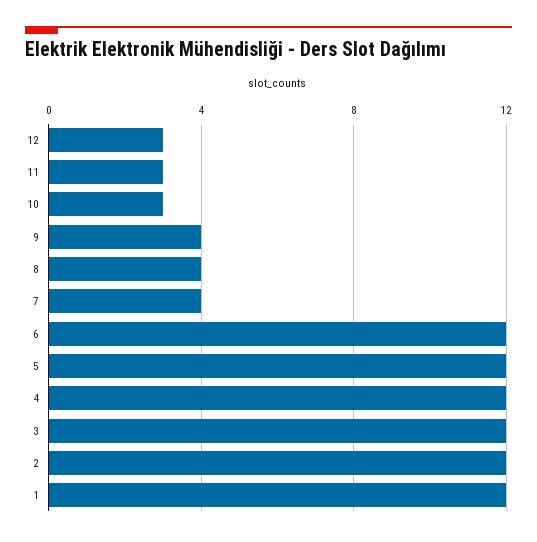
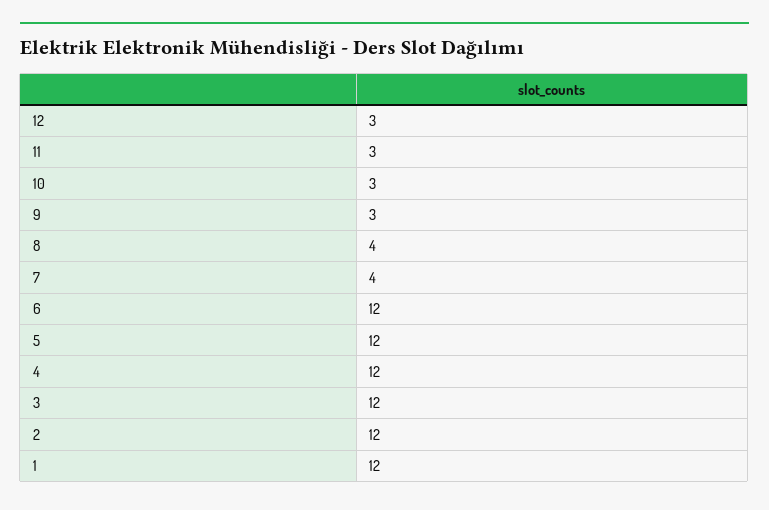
  {
    "12": 3,
    "11": 3,
    "10": 3,
-   "9": 4,
+   "9": 3,
    "8": 4,
    "7": 4,
    "6": 12,
    "5": 12,
    "4": 12,
    "3": 12,
    "2": 12,
    "1": 12
  }

